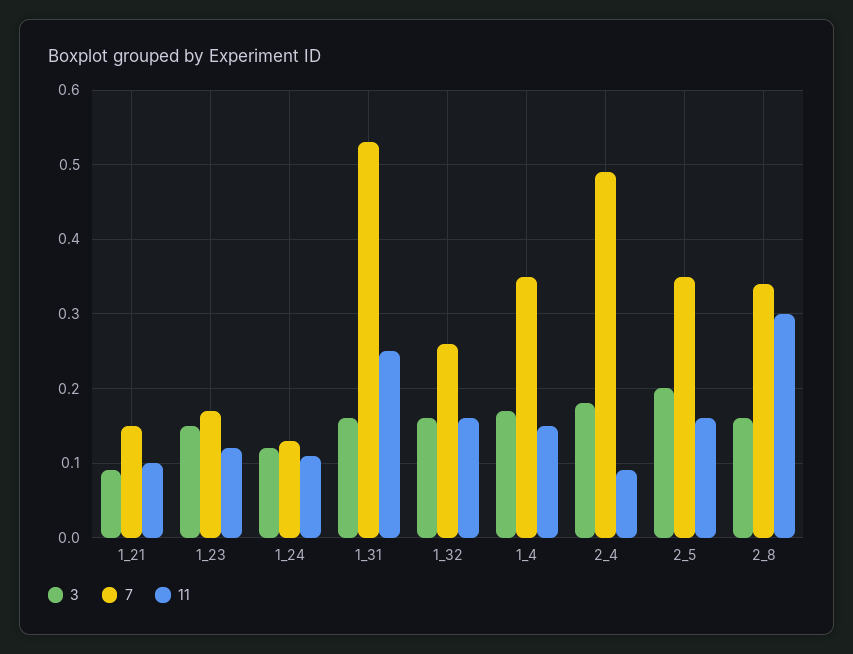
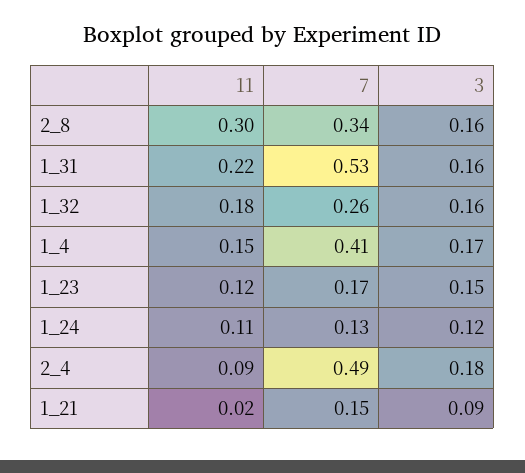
  {
    "3": {
      "1_21": 0.09,
      "1_23": 0.15,
      "1_24": 0.12,
      "1_31": 0.16,
      "1_32": 0.16,
      "1_4": 0.17,
      "2_4": 0.18,
-     "2_5": 0.2,
      "2_8": 0.16
    },
    "7": {
      "1_21": 0.15,
      "1_23": 0.17,
      "1_24": 0.13,
      "1_31": 0.53,
      "1_32": 0.26,
-     "1_4": 0.35,
+     "1_4": 0.41,
      "2_4": 0.49,
-     "2_5": 0.35,
      "2_8": 0.34
    },
    "11": {
-     "1_21": 0.1,
+     "1_21": 0.02,
      "1_23": 0.12,
      "1_24": 0.11,
-     "1_31": 0.25,
+     "1_31": 0.22,
-     "1_32": 0.16,
+     "1_32": 0.18,
      "1_4": 0.15,
      "2_4": 0.09,
-     "2_5": 0.16,
      "2_8": 0.3
    }
  }

